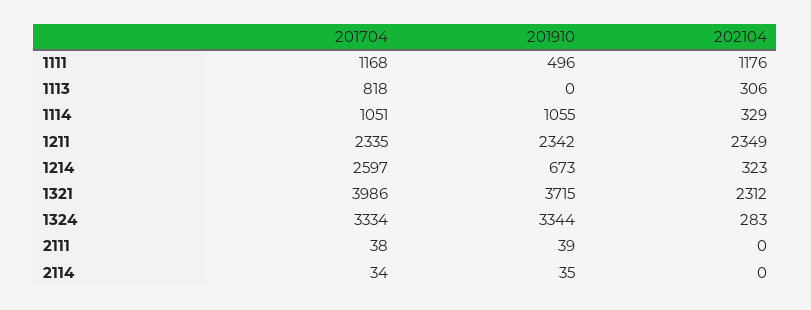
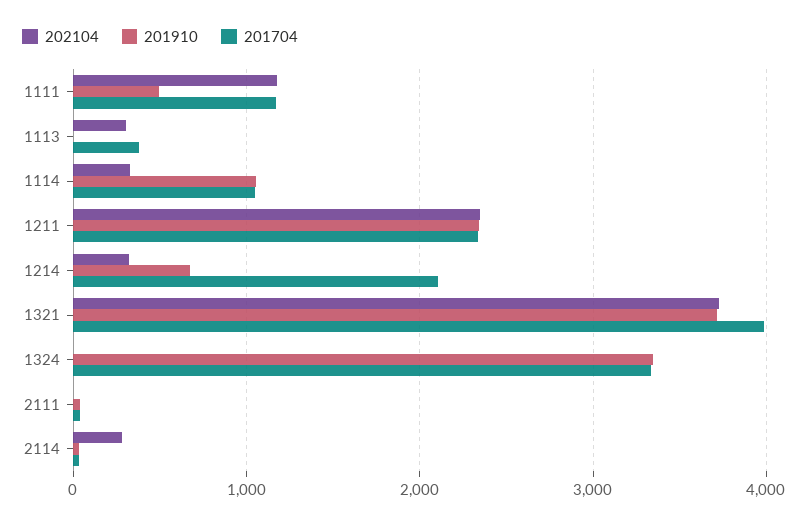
  {
    "201704": {
      "1111": 1168,
-     "1113": 818,
+     "1113": 400,
      "1114": 1051,
      "1211": 2335,
-     "1214": 2597,
+     "1214": 2100,
      "1321": 3986,
      "1324": 3334,
      "2111": 38,
      "2114": 34
    },
    "201910": {
      "1111": 496,
      "1113": 0,
      "1114": 1055,
      "1211": 2342,
      "1214": 673,
      "1321": 3715,
      "1324": 3344,
      "2111": 39,
      "2114": 35
    },
    "202104": {
      "1111": 1176,
      "1113": 306,
      "1114": 329,
      "1211": 2349,
      "1214": 323,
-     "1321": 2312,
+     "1321": 3700,
-     "1324": 283,
+     "1324": 0,
      "2111": 0,
-     "2114": 0
+     "2114": 300
    }
  }

